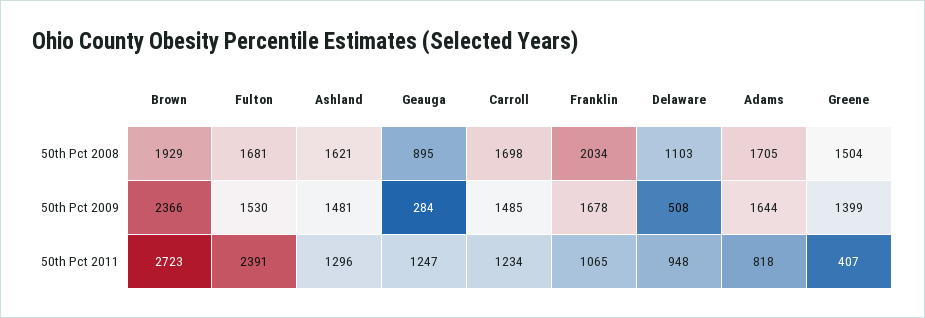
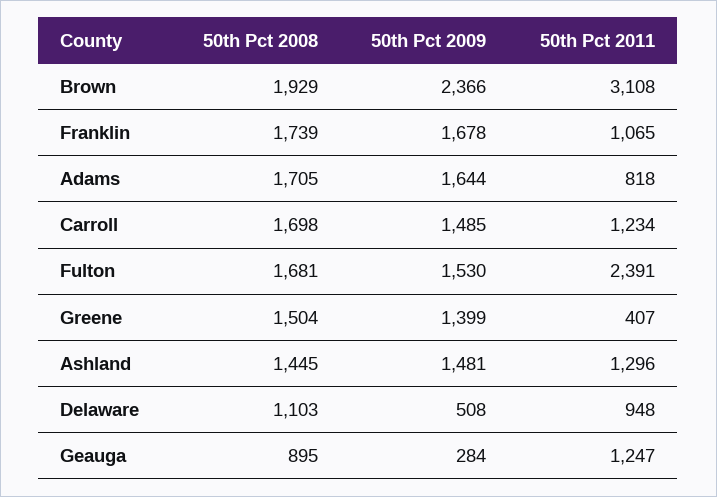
  {
    "Brown": {
      "50th Pct 2008": 1929,
      "50th Pct 2009": 2366,
-     "50th Pct 2011": 2723
+     "50th Pct 2011": 3108
    },
    "Fulton": {
      "50th Pct 2008": 1681,
      "50th Pct 2009": 1530,
      "50th Pct 2011": 2391
    },
    "Ashland": {
-     "50th Pct 2008": 1621,
+     "50th Pct 2008": 1445,
      "50th Pct 2009": 1481,
      "50th Pct 2011": 1296
    },
    "Geauga": {
      "50th Pct 2008": 895,
      "50th Pct 2009": 284,
      "50th Pct 2011": 1247
    },
    "Carroll": {
      "50th Pct 2008": 1698,
      "50th Pct 2009": 1485,
      "50th Pct 2011": 1234
    },
    "Franklin": {
-     "50th Pct 2008": 2034,
+     "50th Pct 2008": 1739,
      "50th Pct 2009": 1678,
      "50th Pct 2011": 1065
    },
    "Delaware": {
      "50th Pct 2008": 1103,
      "50th Pct 2009": 508,
      "50th Pct 2011": 948
    },
    "Adams": {
      "50th Pct 2008": 1705,
      "50th Pct 2009": 1644,
      "50th Pct 2011": 818
    },
    "Greene": {
      "50th Pct 2008": 1504,
      "50th Pct 2009": 1399,
      "50th Pct 2011": 407
    }
  }

